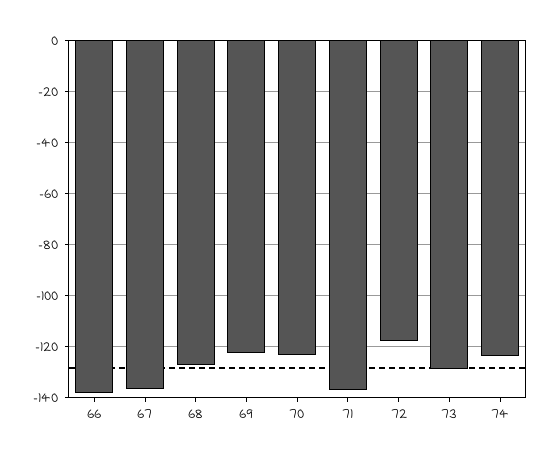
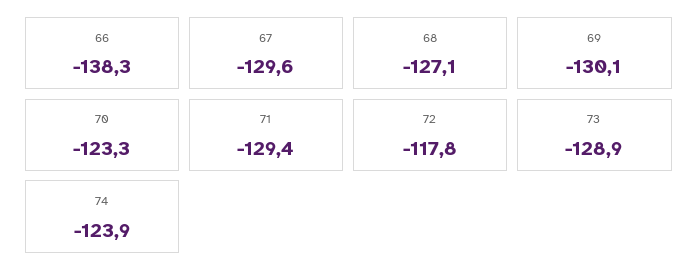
  {
    "66": -138.3,
-   "67": -137.5,
+   "67": -129.6,
    "68": -127.1,
-   "69": -122.5,
+   "69": -130.1,
    "70": -123.3,
-   "71": -137.5,
+   "71": -129.4,
    "72": -117.8,
    "73": -128.9,
    "74": -123.9
  }

